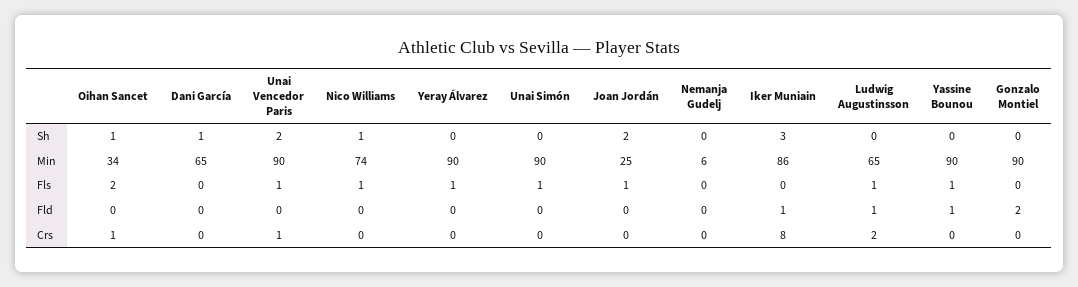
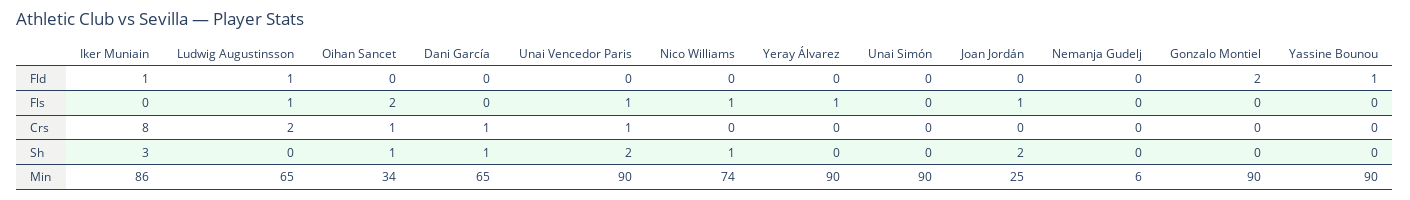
  {
    "Oihan Sancet": {
      "Sh": 1,
      "Min": 34,
      "Fls": 2,
      "Fld": 0,
      "Crs": 1
    },
    "Dani García": {
      "Sh": 1,
      "Min": 65,
      "Fls": 0,
      "Fld": 0,
-     "Crs": 0
+     "Crs": 1
    },
    "Unai Vencedor Paris": {
      "Sh": 2,
      "Min": 90,
      "Fls": 1,
      "Fld": 0,
      "Crs": 1
    },
    "Nico Williams": {
      "Sh": 1,
      "Min": 74,
      "Fls": 1,
      "Fld": 0,
      "Crs": 0
    },
    "Yeray Álvarez": {
      "Sh": 0,
      "Min": 90,
      "Fls": 1,
      "Fld": 0,
      "Crs": 0
    },
    "Unai Simón": {
      "Sh": 0,
      "Min": 90,
-     "Fls": 1,
+     "Fls": 0,
      "Fld": 0,
      "Crs": 0
    },
    "Joan Jordán": {
      "Sh": 2,
      "Min": 25,
      "Fls": 1,
      "Fld": 0,
      "Crs": 0
    },
    "Nemanja Gudelj": {
      "Sh": 0,
      "Min": 6,
      "Fls": 0,
      "Fld": 0,
      "Crs": 0
    },
    "Iker Muniain": {
      "Sh": 3,
      "Min": 86,
      "Fls": 0,
      "Fld": 1,
      "Crs": 8
    },
    "Ludwig Augustinsson": {
      "Sh": 0,
      "Min": 65,
      "Fls": 1,
      "Fld": 1,
      "Crs": 2
    },
    "Yassine Bounou": {
      "Sh": 0,
      "Min": 90,
-     "Fls": 1,
+     "Fls": 0,
      "Fld": 1,
      "Crs": 0
    },
    "Gonzalo Montiel": {
      "Sh": 0,
      "Min": 90,
      "Fls": 0,
      "Fld": 2,
      "Crs": 0
    }
  }

